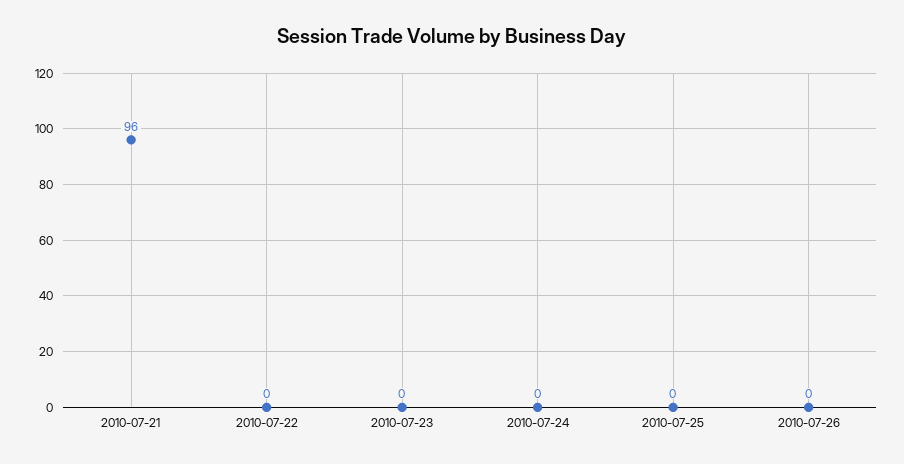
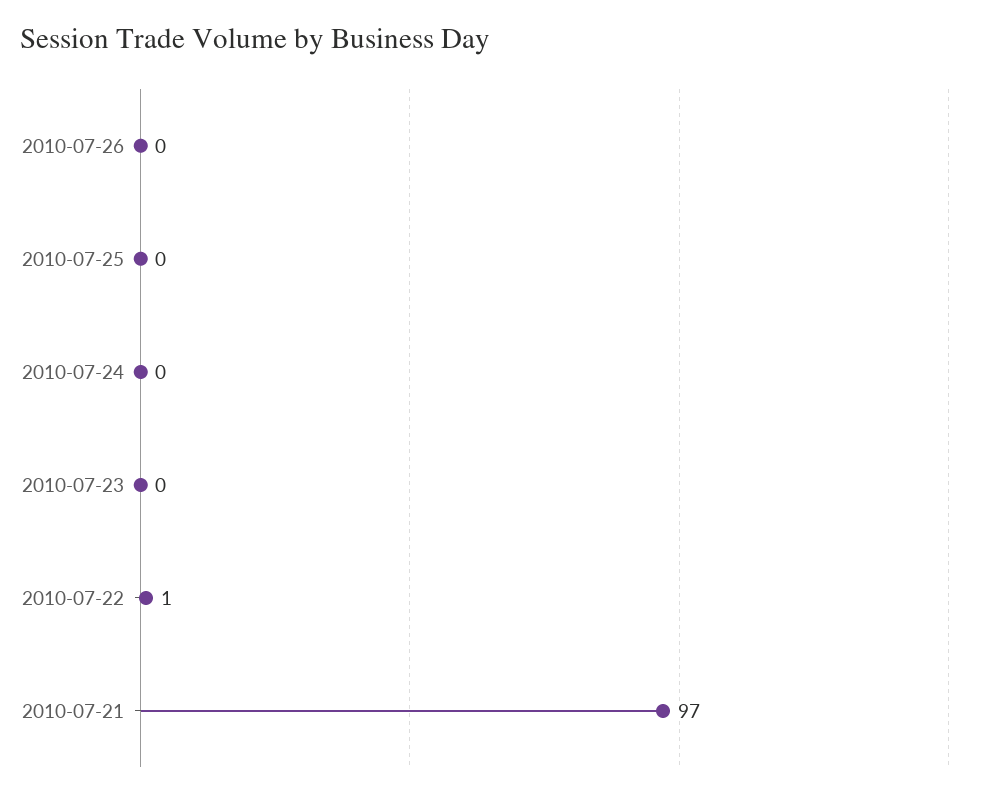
  {
-   "2010-07-21": 96,
+   "2010-07-21": 97,
-   "2010-07-22": 0,
+   "2010-07-22": 1,
    "2010-07-23": 0,
    "2010-07-24": 0,
    "2010-07-25": 0,
    "2010-07-26": 0
  }

